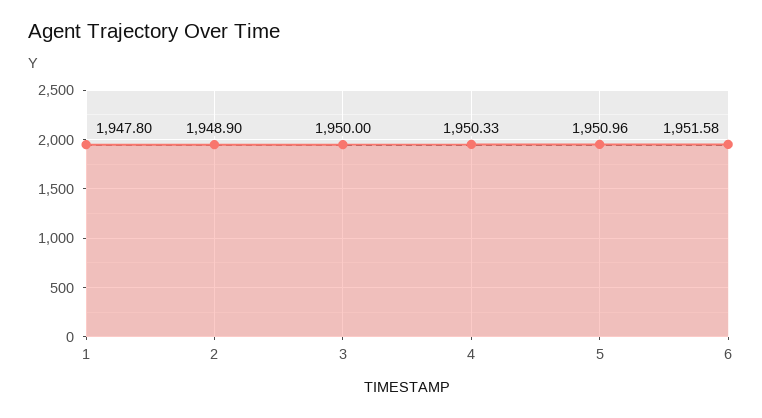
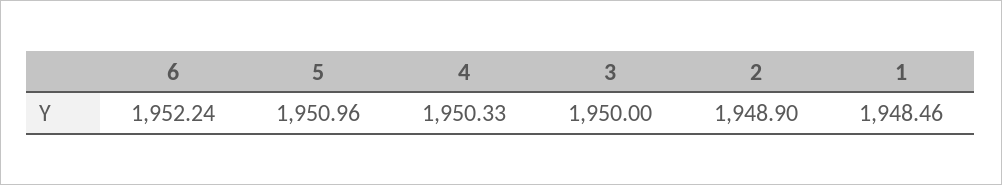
  {
-   "1": 1947.8,
+   "1": 1948.46,
    "2": 1948.9,
    "3": 1950,
    "4": 1950.33,
    "5": 1950.96,
-   "6": 1951.58
+   "6": 1952.24
  }

